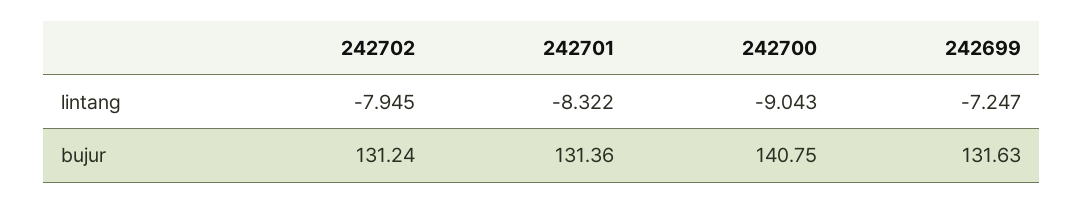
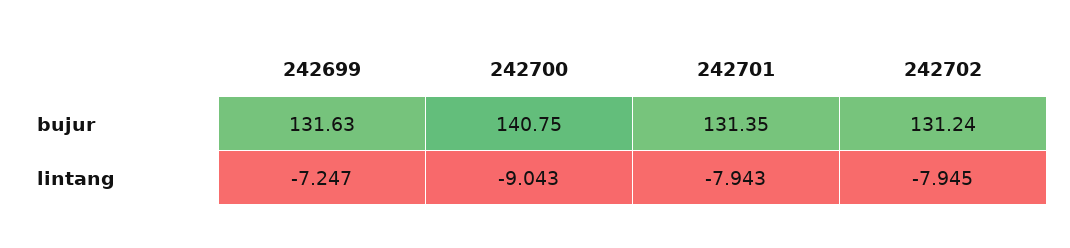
  {
    "242702": {
      "lintang": -7.945,
      "bujur": 131.24
    },
    "242701": {
-     "lintang": -8.322,
+     "lintang": -7.943,
-     "bujur": 131.36
+     "bujur": 131.35
    },
    "242700": {
      "lintang": -9.043,
      "bujur": 140.75
    },
    "242699": {
      "lintang": -7.247,
      "bujur": 131.63
    }
  }

